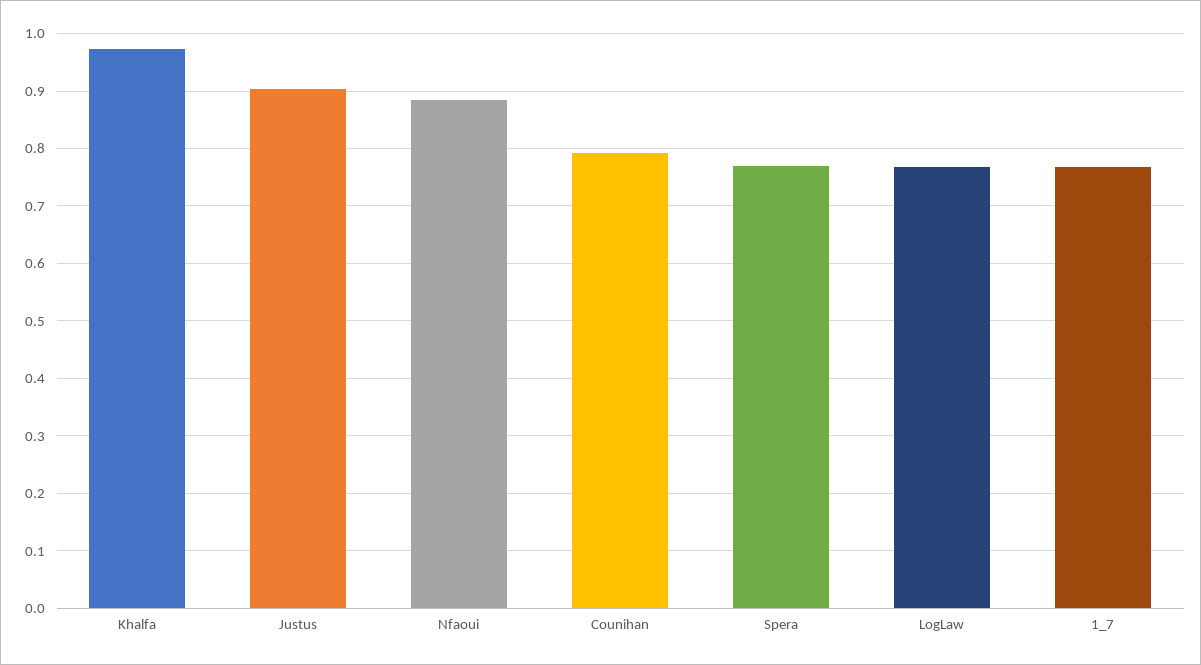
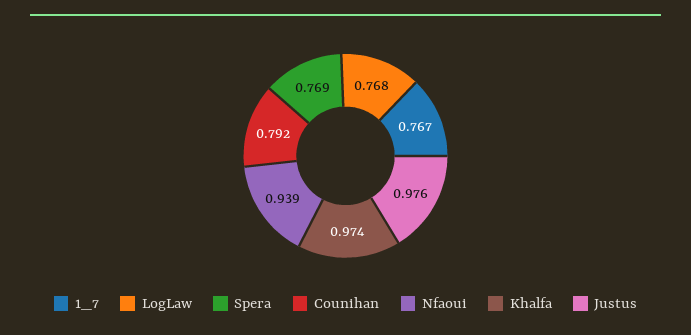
  {
    "Khalfa": 0.974,
-   "Justus": 0.9,
+   "Justus": 0.976,
-   "Nfaoui": 0.88,
+   "Nfaoui": 0.939,
    "Counihan": 0.792,
    "Spera": 0.769,
    "LogLaw": 0.768,
    "1_7": 0.767
  }

